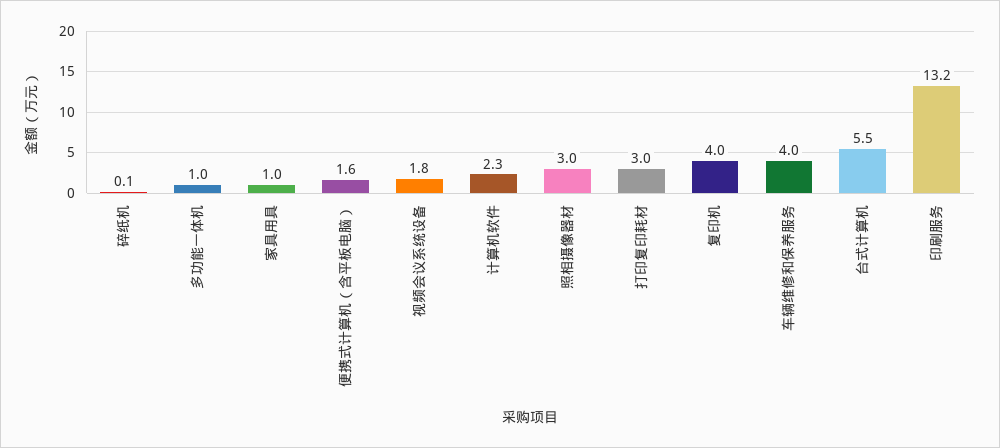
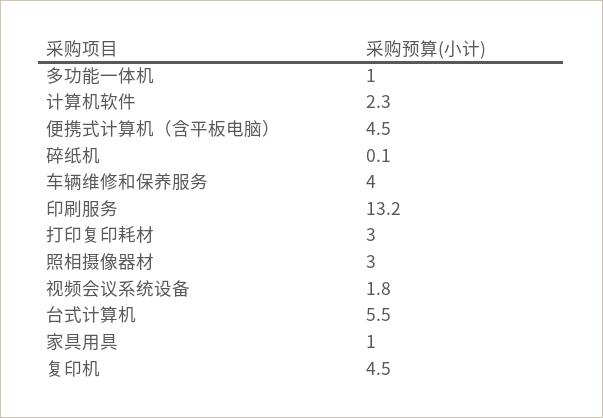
  {
    "碎纸机": 0.1,
    "多功能一体机": 1,
    "家具用具": 1,
-   "便携式计算机（含平板电脑）": 1.6,
+   "便携式计算机（含平板电脑）": 4.5,
    "视频会议系统设备": 1.8,
    "计算机软件": 2.3,
    "照相摄像器材": 3,
    "打印复印耗材": 3,
-   "复印机": 4,
+   "复印机": 4.5,
    "车辆维修和保养服务": 4,
    "台式计算机": 5.5,
    "印刷服务": 13.2
  }

